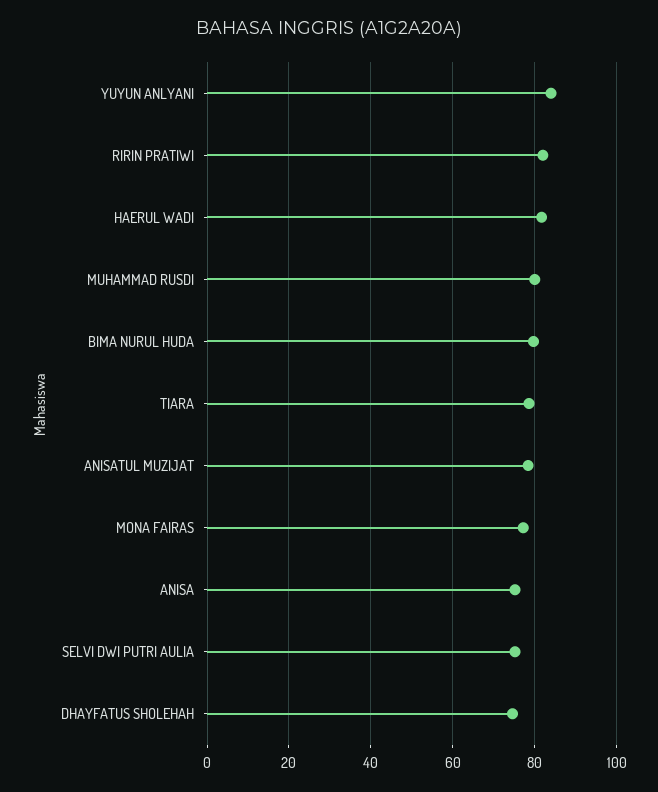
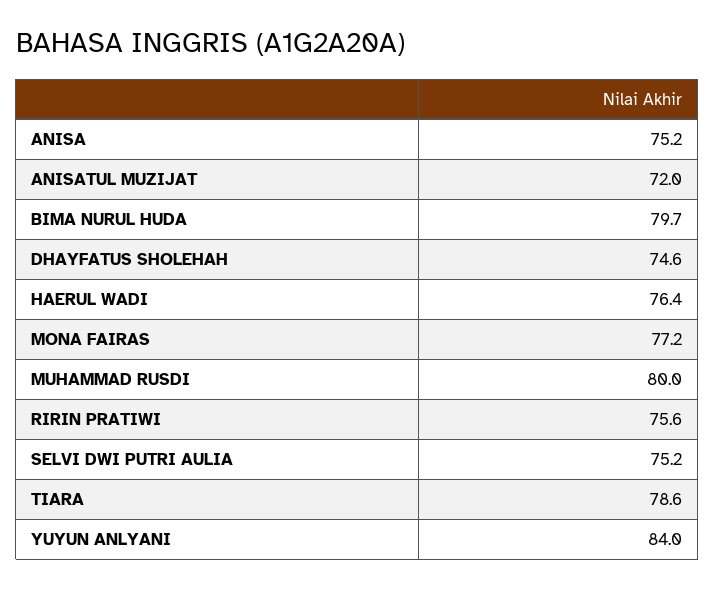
  {
    "YUYUN ANLYANI": 84,
-   "RIRIN PRATIWI": 82,
+   "RIRIN PRATIWI": 75.6,
-   "HAERUL WADI": 82,
+   "HAERUL WADI": 76.4,
    "MUHAMMAD RUSDI": 80,
    "BIMA NURUL HUDA": 79.7,
    "TIARA": 78.6,
-   "ANISATUL MUZIJAT": 78,
+   "ANISATUL MUZIJAT": 72,
    "MONA FAIRAS": 77.2,
    "ANISA": 75.2,
    "SELVI DWI PUTRI AULIA": 75.2,
    "DHAYFATUS SHOLEHAH": 74.6
  }

